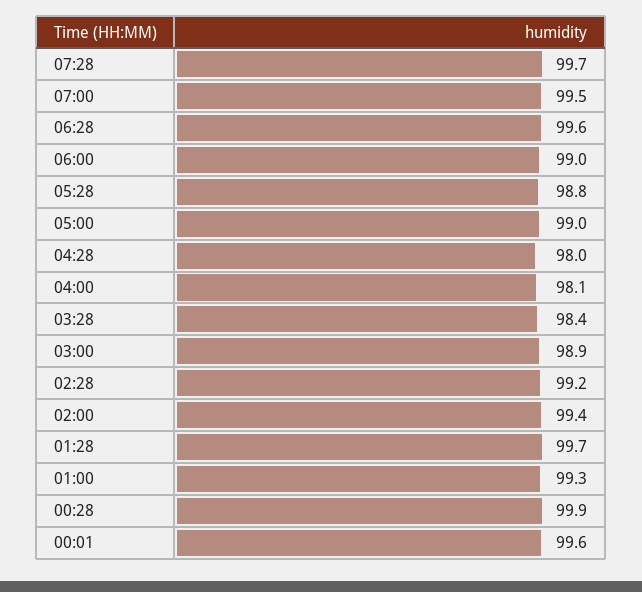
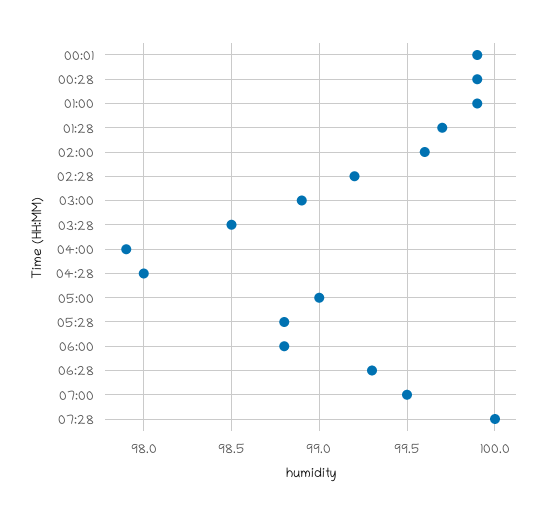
  {
-   "07:28": 99.7,
+   "07:28": 100,
    "07:00": 99.5,
-   "06:28": 99.6,
+   "06:28": 99.3,
-   "06:00": 99,
+   "06:00": 98.8,
    "05:28": 98.8,
    "05:00": 99,
    "04:28": 98,
-   "04:00": 98.1,
+   "04:00": 97.9,
-   "03:28": 98.4,
+   "03:28": 98.5,
    "03:00": 98.9,
    "02:28": 99.2,
-   "02:00": 99.4,
+   "02:00": 99.6,
    "01:28": 99.7,
-   "01:00": 99.3,
+   "01:00": 99.9,
    "00:28": 99.9,
-   "00:01": 99.6
+   "00:01": 99.9
  }

